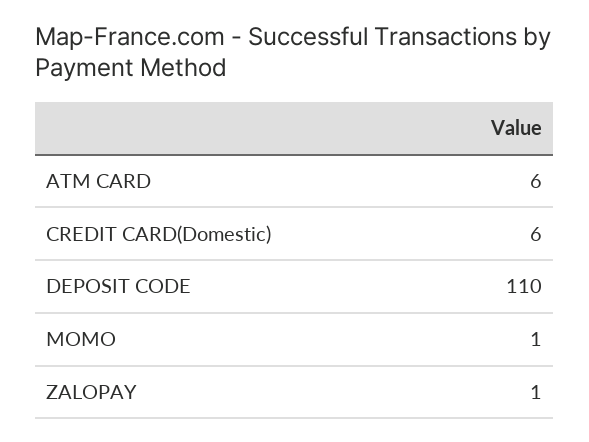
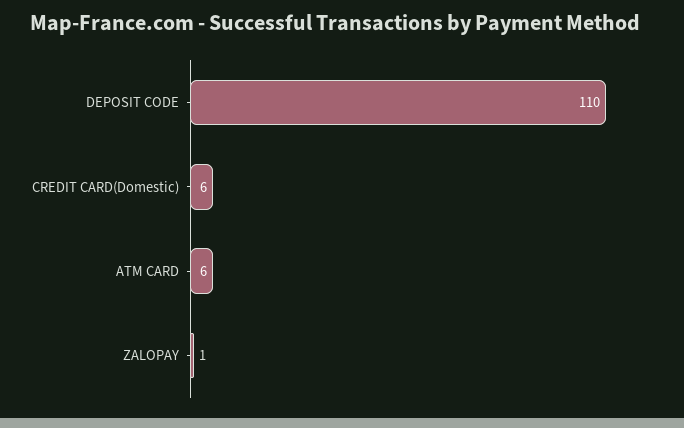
  {
    "ATM CARD": 6,
    "CREDIT CARD(Domestic)": 6,
    "DEPOSIT CODE": 110,
-   "MOMO": 1,
    "ZALOPAY": 1
  }

